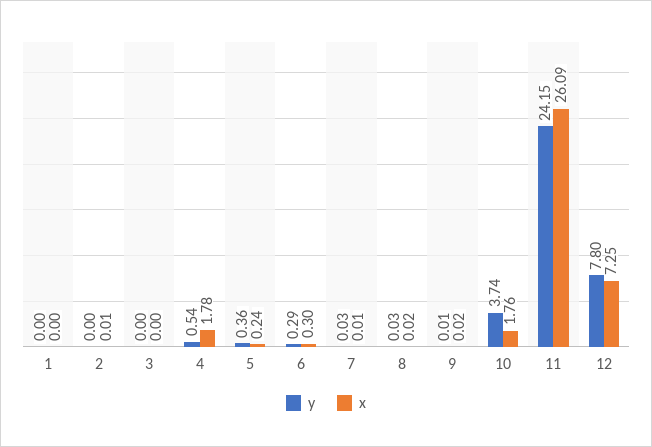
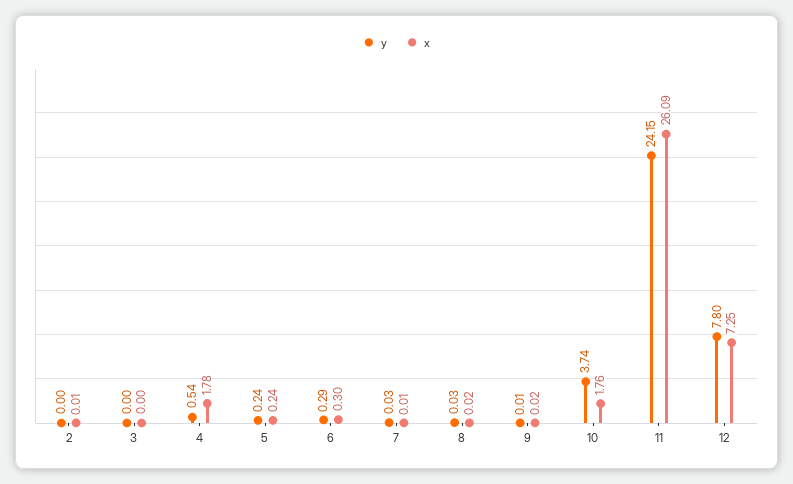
  {
    "y": {
-     "1": 0,
      "2": 0,
      "3": 0,
      "4": 0.54,
-     "5": 0.36,
+     "5": 0.24,
      "6": 0.29,
      "7": 0.03,
      "8": 0.03,
      "9": 0.01,
      "10": 3.74,
      "11": 24.15,
      "12": 7.8
    },
    "x": {
-     "1": 0,
      "2": 0.01,
      "3": 0,
      "4": 1.78,
      "5": 0.24,
      "6": 0.3,
      "7": 0.01,
      "8": 0.02,
      "9": 0.02,
      "10": 1.76,
      "11": 26.09,
      "12": 7.25
    }
  }

